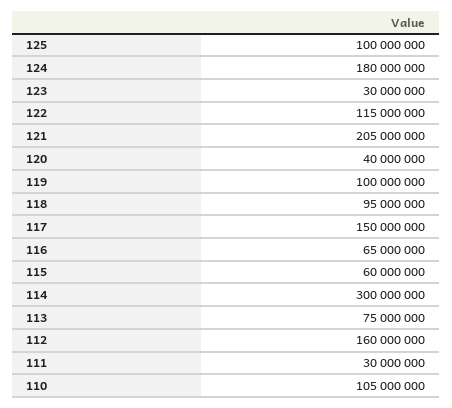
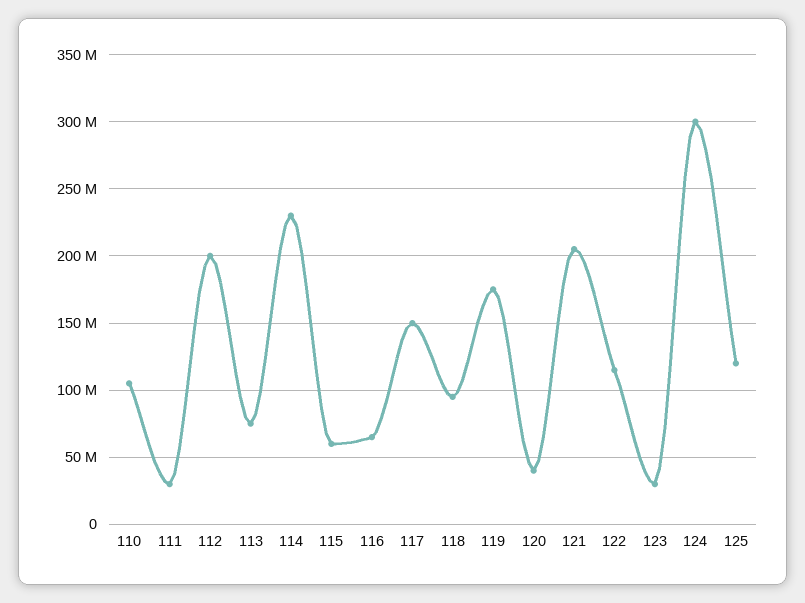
  {
-   "125": 100000000,
+   "125": 120000000,
-   "124": 180000000,
+   "124": 300000000,
    "123": 30000000,
    "122": 115000000,
    "121": 205000000,
    "120": 40000000,
-   "119": 100000000,
+   "119": 175000000,
    "118": 95000000,
    "117": 150000000,
    "116": 65000000,
    "115": 60000000,
-   "114": 300000000,
+   "114": 230000000,
    "113": 75000000,
-   "112": 160000000,
+   "112": 200000000,
    "111": 30000000,
    "110": 105000000
  }

